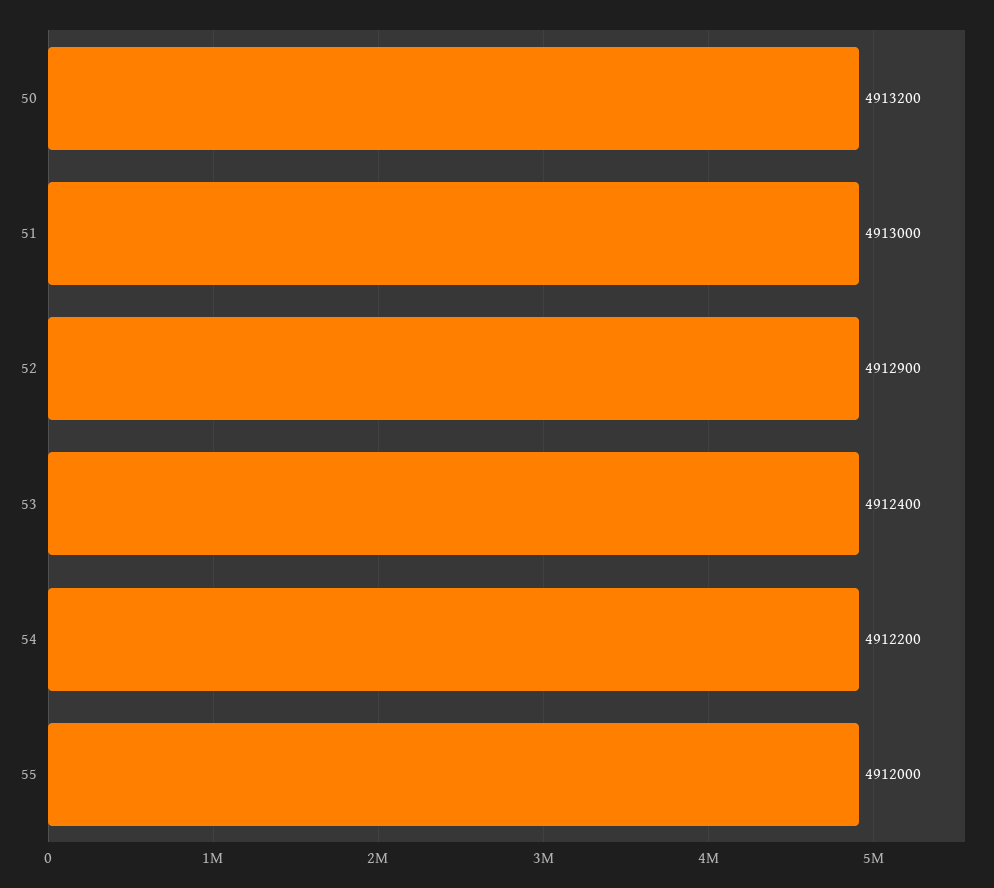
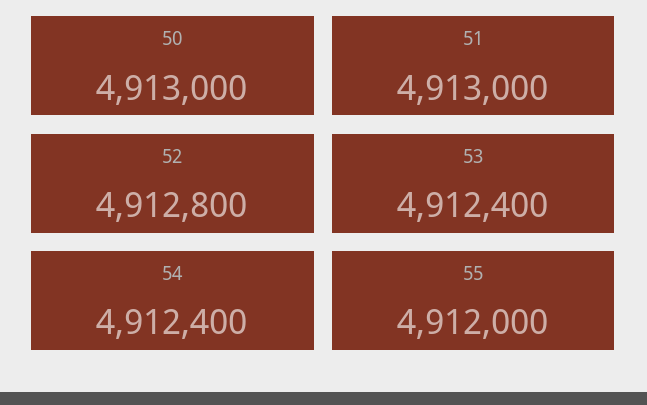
  {
-   "50": 4913200,
+   "50": 4913000,
    "51": 4913000,
-   "52": 4912900,
+   "52": 4912800,
    "53": 4912400,
-   "54": 4912200,
+   "54": 4912400,
    "55": 4912000
  }

